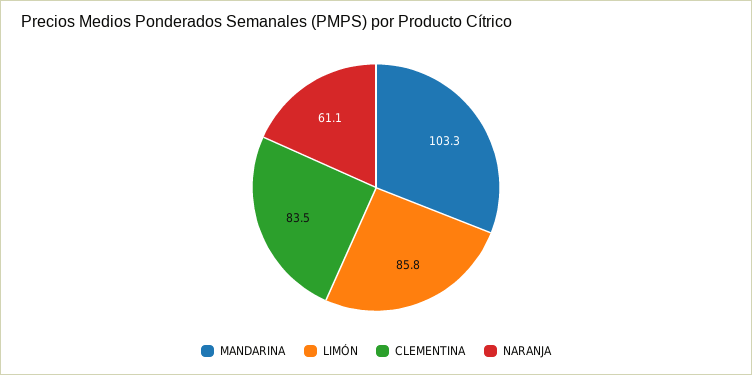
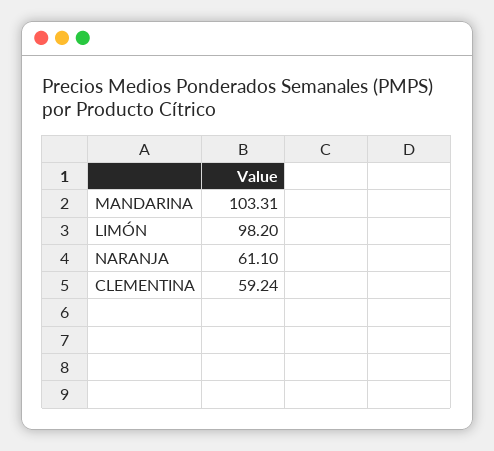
  {
    "MANDARINA": 103.31,
-   "LIMÓN": 85.8,
+   "LIMÓN": 98.2,
-   "CLEMENTINA": 83.5,
+   "CLEMENTINA": 59.24,
    "NARANJA": 61.1
  }

